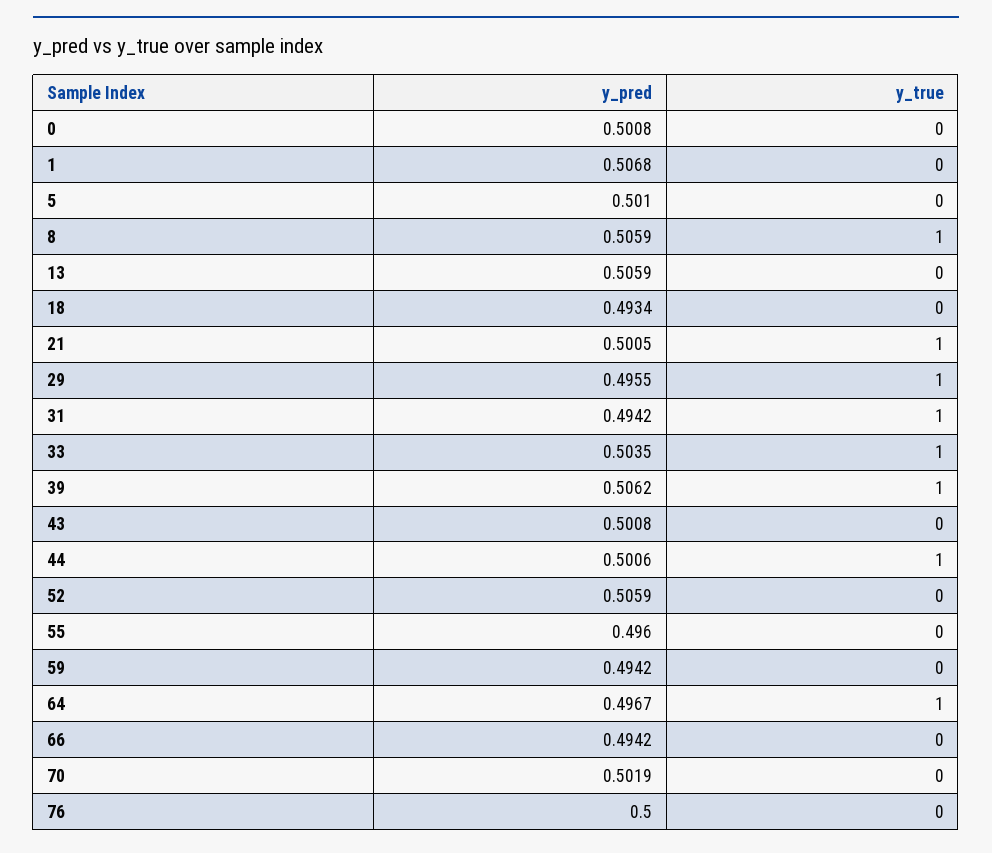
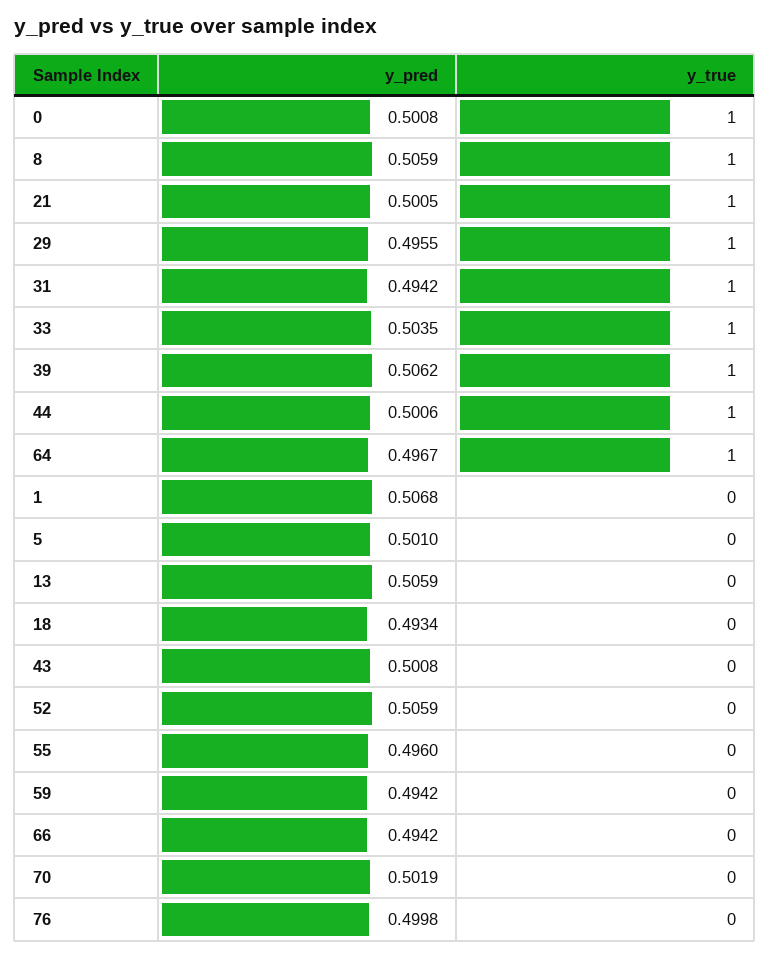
  {
    "y_pred": {
      "0": 0.5008,
      "1": 0.5068,
      "5": 0.501,
      "8": 0.5059,
      "13": 0.5059,
      "18": 0.4934,
      "21": 0.5005,
      "29": 0.4955,
      "31": 0.4942,
      "33": 0.5035,
      "39": 0.5062,
      "43": 0.5008,
      "44": 0.5006,
      "52": 0.5059,
      "55": 0.496,
      "59": 0.4942,
      "64": 0.4967,
      "66": 0.4942,
      "70": 0.5019,
-     "76": 0.5
+     "76": 0.4998
    },
    "y_true": {
-     "0": 0,
+     "0": 1,
      "1": 0,
      "5": 0,
      "8": 1,
      "13": 0,
      "18": 0,
      "21": 1,
      "29": 1,
      "31": 1,
      "33": 1,
      "39": 1,
      "43": 0,
      "44": 1,
      "52": 0,
      "55": 0,
      "59": 0,
      "64": 1,
      "66": 0,
      "70": 0,
      "76": 0
    }
  }

